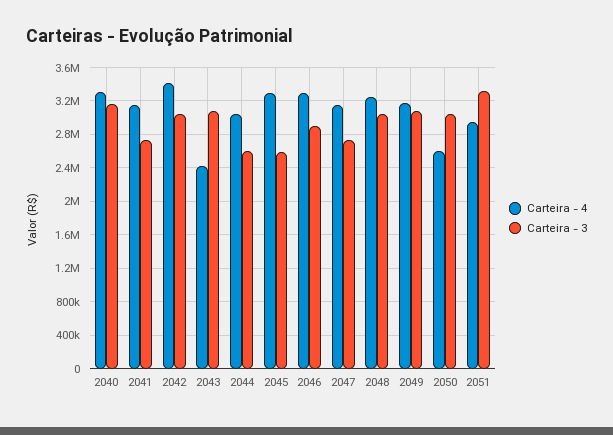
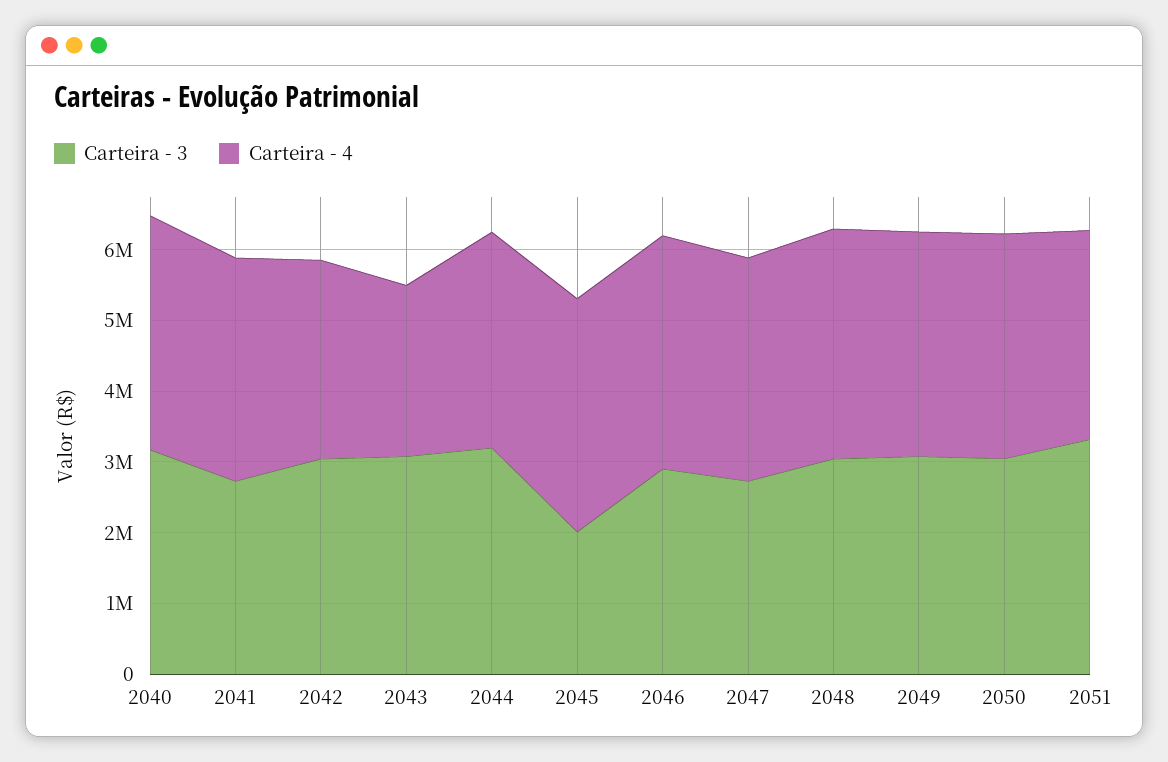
  {
    "Carteira - 4": {
      "2040": 3300000,
      "2041": 3200000,
-     "2042": 3400000,
+     "2042": 2800000,
      "2043": 2400000,
      "2044": 3000000,
      "2045": 3300000,
      "2046": 3300000,
      "2047": 3200000,
      "2048": 3300000,
      "2049": 3200000,
-     "2050": 2600000,
+     "2050": 3200000,
      "2051": 3000000
    },
    "Carteira - 3": {
      "2040": 3200000,
      "2041": 2700000,
      "2042": 3000000,
      "2043": 3100000,
-     "2044": 2600000,
+     "2044": 3200000,
-     "2045": 2600000,
+     "2045": 2000000,
      "2046": 2900000,
      "2047": 2700000,
      "2048": 3000000,
      "2049": 3100000,
      "2050": 3000000,
      "2051": 3300000
    }
  }

